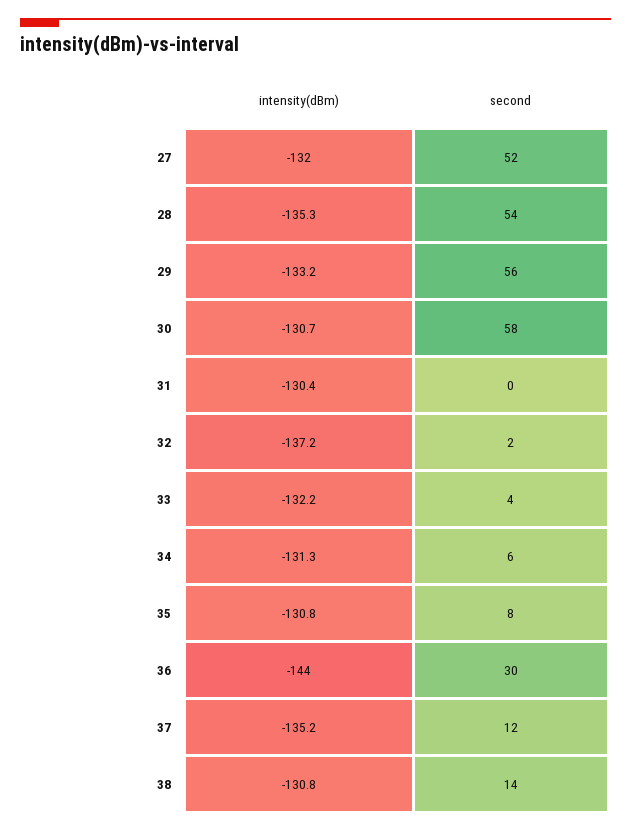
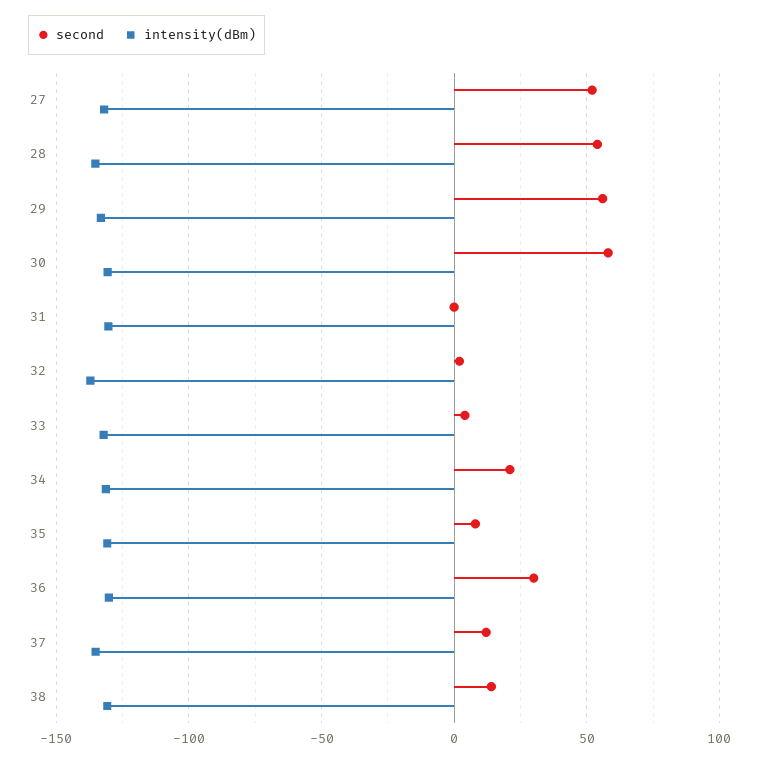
  {
    "intensity(dBm)": {
      "27": -132,
      "28": -135.3,
      "29": -133.2,
      "30": -130.7,
      "31": -130.4,
      "32": -137.2,
      "33": -132.2,
      "34": -131.3,
      "35": -130.8,
-     "36": -144,
+     "36": -130,
      "37": -135.2,
      "38": -130.8
    },
    "second": {
      "27": 52,
      "28": 54,
      "29": 56,
      "30": 58,
      "31": 0,
      "32": 2,
      "33": 4,
-     "34": 6,
+     "34": 20,
      "35": 8,
      "36": 30,
      "37": 12,
      "38": 14
    }
  }

